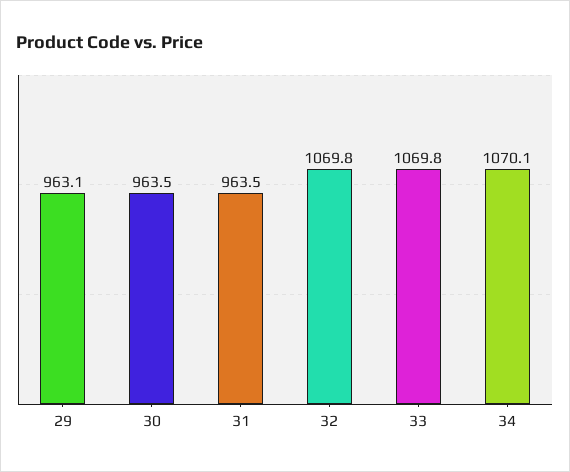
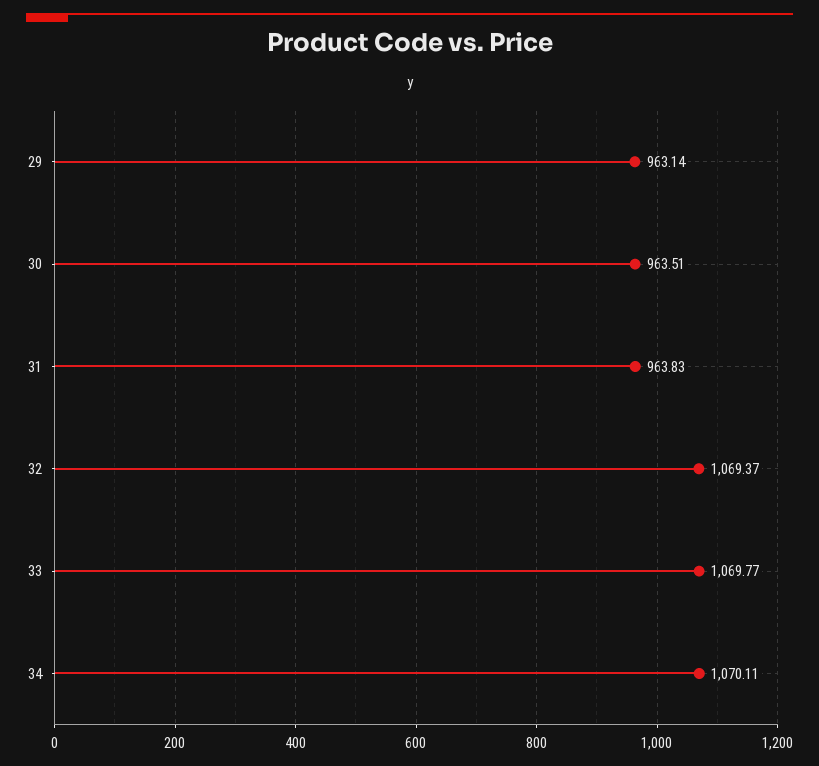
  {
    "29": 963.14,
    "30": 963.51,
-   "31": 963.5,
+   "31": 963.83,
-   "32": 1069.8,
+   "32": 1069.37,
    "33": 1069.77,
    "34": 1070.11
  }

